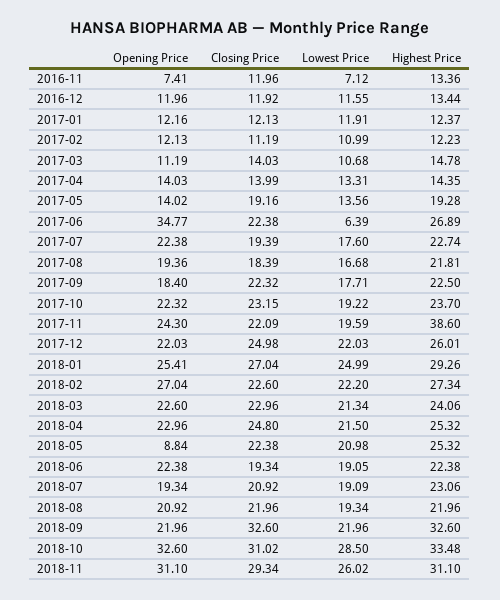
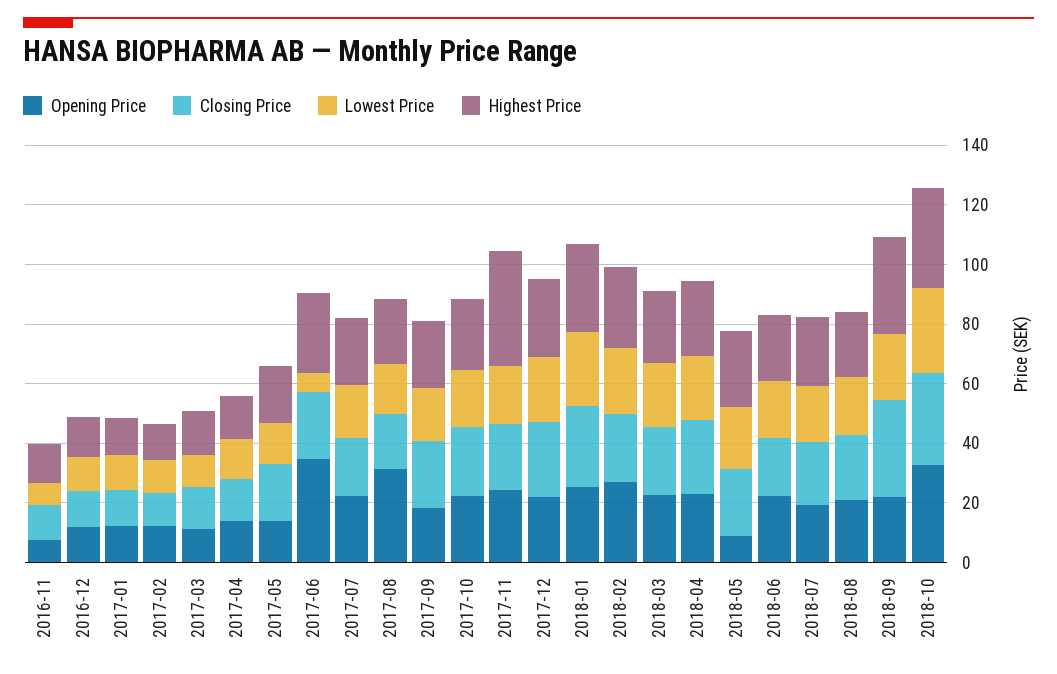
  {
    "Opening Price": {
      "2016-11": 7.41,
      "2016-12": 11.96,
      "2017-01": 12.16,
      "2017-02": 12.13,
      "2017-03": 11.19,
      "2017-04": 14.03,
      "2017-05": 14.02,
      "2017-06": 34.77,
      "2017-07": 22.38,
-     "2017-08": 19.36,
+     "2017-08": 30,
      "2017-09": 18.4,
      "2017-10": 22.32,
      "2017-11": 24.3,
      "2017-12": 22.03,
      "2018-01": 25.41,
      "2018-02": 27.04,
      "2018-03": 22.6,
      "2018-04": 22.96,
      "2018-05": 8.84,
      "2018-06": 22.38,
      "2018-07": 19.34,
      "2018-08": 20.92,
      "2018-09": 21.96,
-     "2018-10": 32.6,
+     "2018-10": 32.6
-     "2018-11": 31.1
    },
    "Closing Price": {
      "2016-11": 11.96,
      "2016-12": 11.92,
      "2017-01": 12.13,
      "2017-02": 11.19,
      "2017-03": 14.03,
      "2017-04": 13.99,
      "2017-05": 19.16,
      "2017-06": 22.38,
      "2017-07": 19.39,
      "2017-08": 18.39,
      "2017-09": 22.32,
      "2017-10": 23.15,
      "2017-11": 22.09,
      "2017-12": 24.98,
      "2018-01": 27.04,
      "2018-02": 22.6,
      "2018-03": 22.96,
      "2018-04": 24.8,
      "2018-05": 22.38,
      "2018-06": 19.34,
      "2018-07": 20.92,
      "2018-08": 21.96,
      "2018-09": 32.6,
-     "2018-10": 31.02,
+     "2018-10": 31.02
-     "2018-11": 29.34
    },
    "Lowest Price": {
      "2016-11": 7.12,
      "2016-12": 11.55,
      "2017-01": 11.91,
      "2017-02": 10.99,
      "2017-03": 10.68,
      "2017-04": 13.31,
      "2017-05": 13.56,
      "2017-06": 6.39,
      "2017-07": 17.6,
      "2017-08": 16.68,
      "2017-09": 17.71,
      "2017-10": 19.22,
      "2017-11": 19.59,
      "2017-12": 22.03,
      "2018-01": 24.99,
      "2018-02": 22.2,
      "2018-03": 21.34,
      "2018-04": 21.5,
      "2018-05": 20.98,
      "2018-06": 19.05,
      "2018-07": 19.09,
      "2018-08": 19.34,
      "2018-09": 21.96,
-     "2018-10": 28.5,
+     "2018-10": 28.5
-     "2018-11": 26.02
    },
    "Highest Price": {
      "2016-11": 13.36,
      "2016-12": 13.44,
      "2017-01": 12.37,
      "2017-02": 12.23,
      "2017-03": 14.78,
      "2017-04": 14.35,
      "2017-05": 19.28,
      "2017-06": 26.89,
      "2017-07": 22.74,
      "2017-08": 21.81,
      "2017-09": 22.5,
      "2017-10": 23.7,
      "2017-11": 38.6,
      "2017-12": 26.01,
      "2018-01": 29.26,
      "2018-02": 27.34,
      "2018-03": 24.06,
      "2018-04": 25.32,
      "2018-05": 25.32,
      "2018-06": 22.38,
      "2018-07": 23.06,
      "2018-08": 21.96,
      "2018-09": 32.6,
-     "2018-10": 33.48,
+     "2018-10": 33.48
-     "2018-11": 31.1
    }
  }

